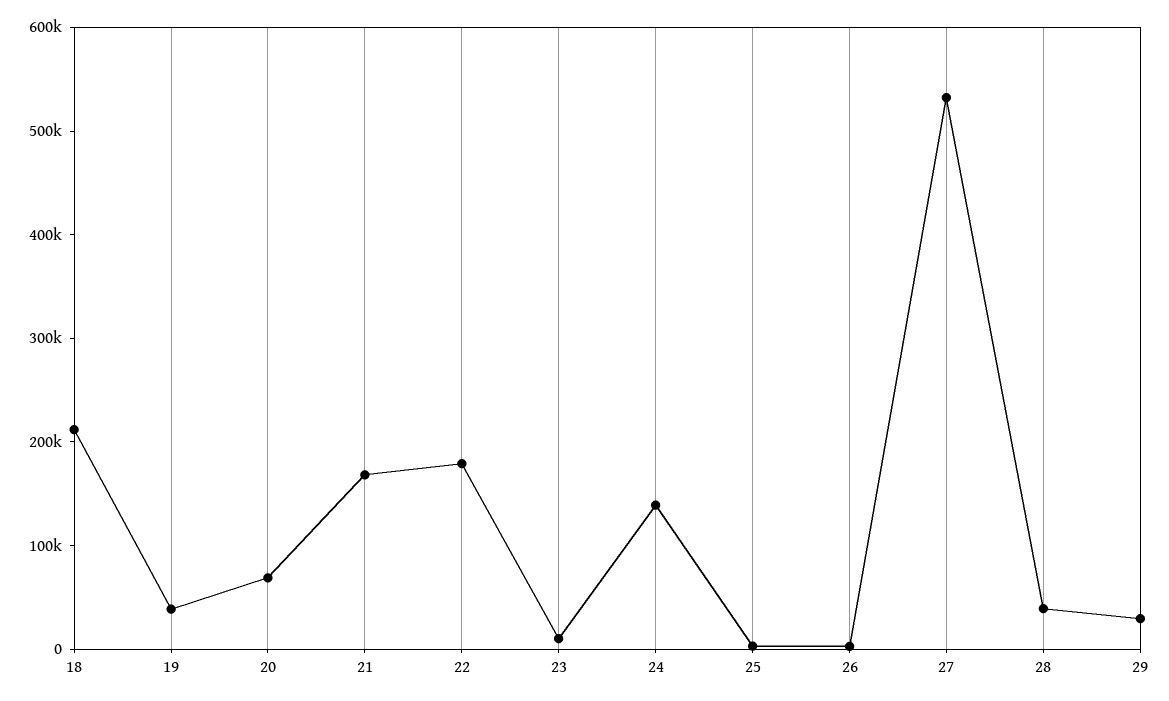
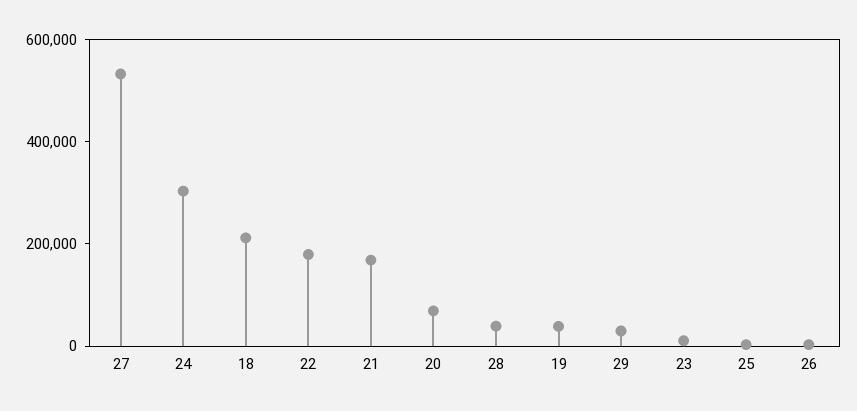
  {
    "18": 220000,
    "19": 40000,
    "20": 60000,
    "21": 160000,
    "22": 180000,
    "23": 20000,
-   "24": 140000,
+   "24": 300000,
    "25": 0,
    "26": 0,
    "27": 540000,
    "28": 40000,
    "29": 20000
  }

